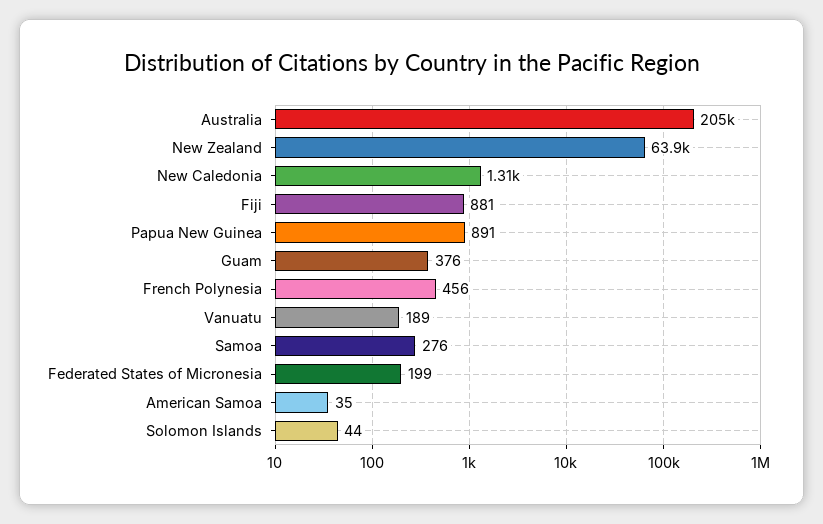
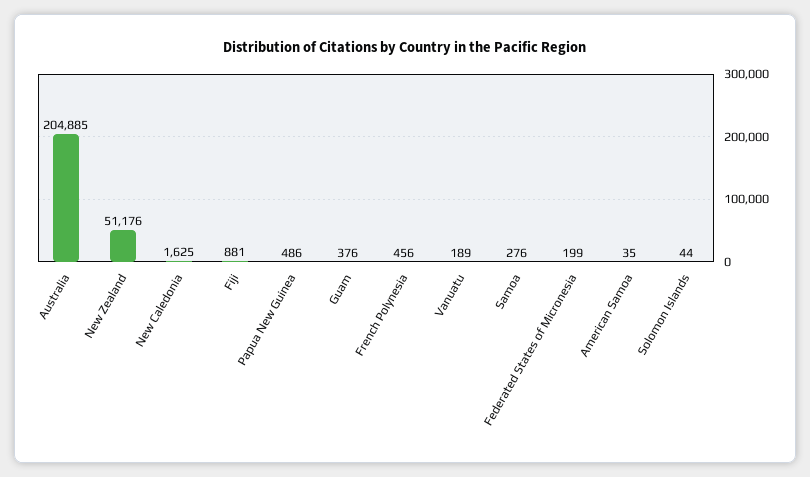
  {
    "Australia": 204885,
-   "New Zealand": 63900,
+   "New Zealand": 51176,
-   "New Caledonia": 1310,
+   "New Caledonia": 1625,
    "Fiji": 881,
-   "Papua New Guinea": 891,
+   "Papua New Guinea": 486,
    "Guam": 376,
    "French Polynesia": 456,
    "Vanuatu": 189,
    "Samoa": 276,
    "Federated States of Micronesia": 199,
    "American Samoa": 35,
    "Solomon Islands": 44
  }

